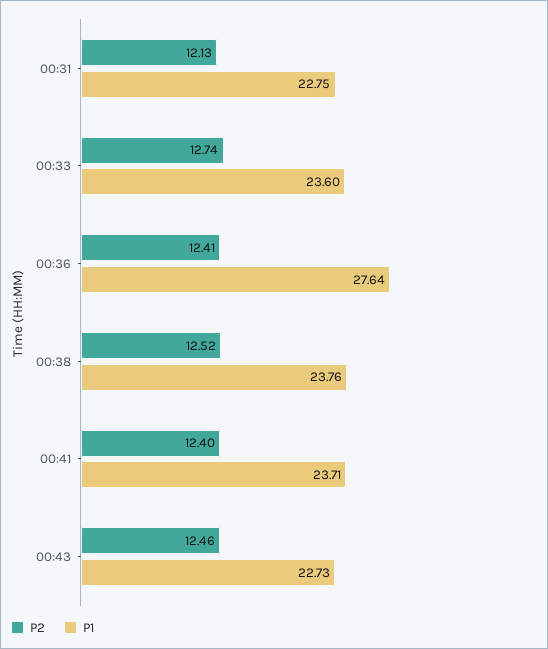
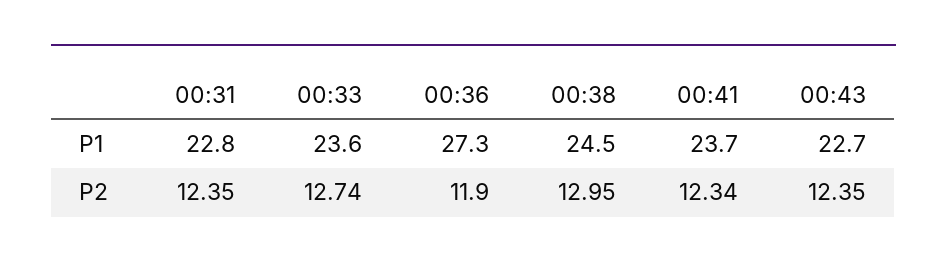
  {
    "P2": {
-     "00:31": 12.13,
+     "00:31": 12.35,
      "00:33": 12.74,
-     "00:36": 12.41,
+     "00:36": 11.9,
-     "00:38": 12.52,
+     "00:38": 12.95,
-     "00:41": 12.4,
+     "00:41": 12.34,
-     "00:43": 12.46
+     "00:43": 12.35
    },
    "P1": {
      "00:31": 22.75,
      "00:33": 23.6,
-     "00:36": 27.64,
+     "00:36": 27.3,
-     "00:38": 23.76,
+     "00:38": 24.5,
      "00:41": 23.71,
      "00:43": 22.73
    }
  }

